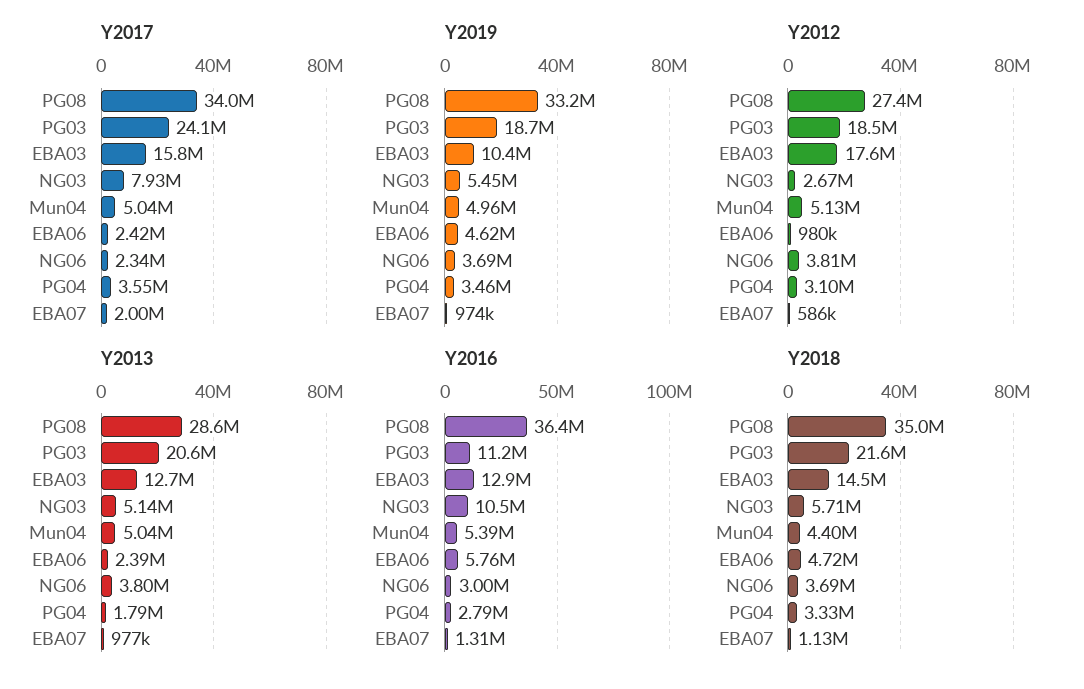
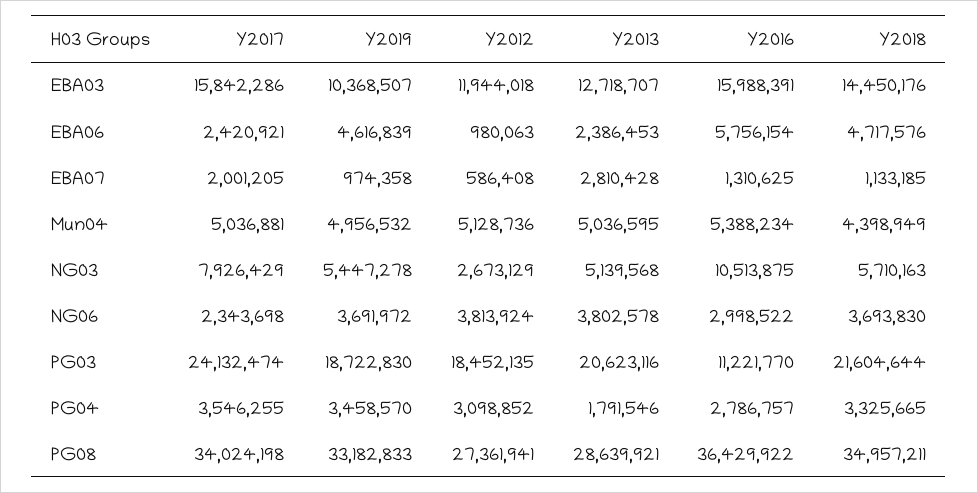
  {
    "Y2017": {
      "PG08": 34024198,
      "PG03": 24132474,
      "EBA03": 15842286,
      "NG03": 7926429,
      "Mun04": 5036881,
      "EBA06": 2420921,
      "NG06": 2343698,
      "PG04": 3546255,
      "EBA07": 2001205
    },
    "Y2019": {
      "PG08": 33182833,
      "PG03": 18722830,
      "EBA03": 10368507,
      "NG03": 5447278,
      "Mun04": 4956532,
      "EBA06": 4616839,
      "NG06": 3691972,
      "PG04": 3458570,
      "EBA07": 974358
    },
    "Y2012": {
      "PG08": 27361941,
      "PG03": 18452135,
-     "EBA03": 17600000,
+     "EBA03": 11944018,
      "NG03": 2673129,
      "Mun04": 5128736,
      "EBA06": 980063,
      "NG06": 3813924,
      "PG04": 3098852,
      "EBA07": 586408
    },
    "Y2013": {
      "PG08": 28639921,
      "PG03": 20623116,
      "EBA03": 12718707,
      "NG03": 5139568,
      "Mun04": 5036595,
      "EBA06": 2386453,
      "NG06": 3802578,
      "PG04": 1791546,
-     "EBA07": 977000
+     "EBA07": 2810428
    },
    "Y2016": {
      "PG08": 36429922,
      "PG03": 11221770,
-     "EBA03": 12900000,
+     "EBA03": 15988391,
      "NG03": 10513875,
      "Mun04": 5388234,
      "EBA06": 5756154,
      "NG06": 2998522,
      "PG04": 2786757,
      "EBA07": 1310625
    },
    "Y2018": {
      "PG08": 34957211,
      "PG03": 21604644,
      "EBA03": 14450176,
      "NG03": 5710163,
      "Mun04": 4398949,
      "EBA06": 4717576,
      "NG06": 3693830,
      "PG04": 3325665,
      "EBA07": 1133185
    }
  }

